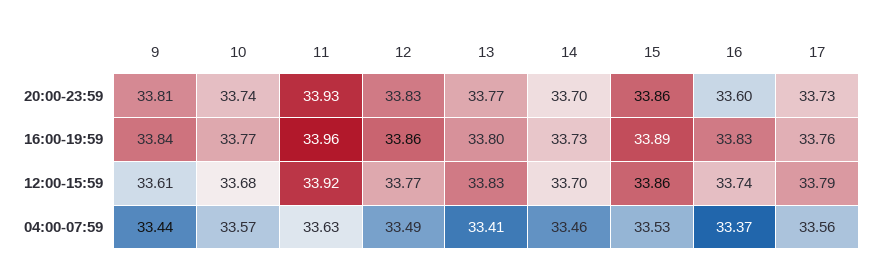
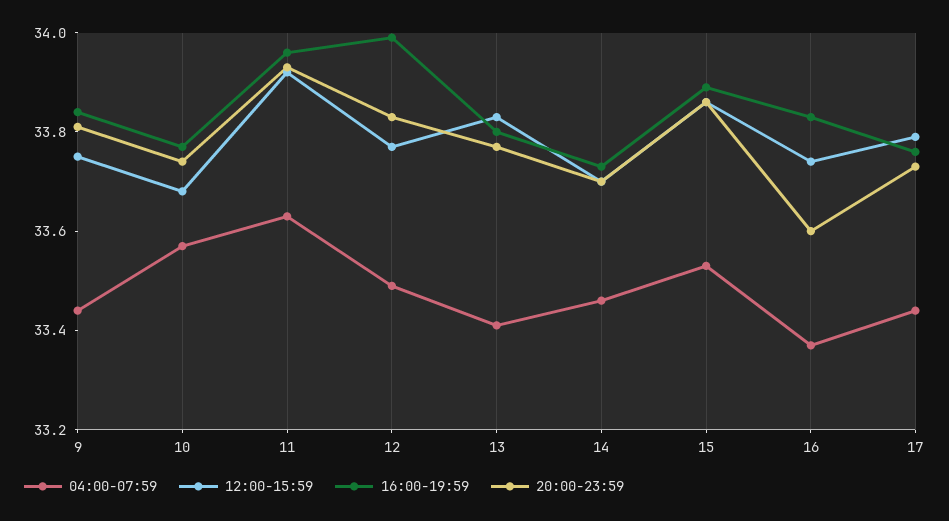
  {
    "20:00-23:59": {
      "9": 33.81,
      "10": 33.74,
      "11": 33.93,
      "12": 33.83,
      "13": 33.77,
      "14": 33.7,
      "15": 33.86,
      "16": 33.6,
      "17": 33.73
    },
    "16:00-19:59": {
      "9": 33.84,
      "10": 33.77,
      "11": 33.96,
-     "12": 33.86,
+     "12": 34,
      "13": 33.8,
      "14": 33.73,
      "15": 33.89,
      "16": 33.83,
      "17": 33.76
    },
    "12:00-15:59": {
-     "9": 33.61,
+     "9": 33.75,
      "10": 33.68,
      "11": 33.92,
      "12": 33.77,
      "13": 33.83,
      "14": 33.7,
      "15": 33.86,
      "16": 33.74,
      "17": 33.79
    },
    "04:00-07:59": {
      "9": 33.44,
      "10": 33.57,
      "11": 33.63,
      "12": 33.49,
      "13": 33.41,
      "14": 33.46,
      "15": 33.53,
      "16": 33.37,
-     "17": 33.56
+     "17": 33.45
    }
  }

